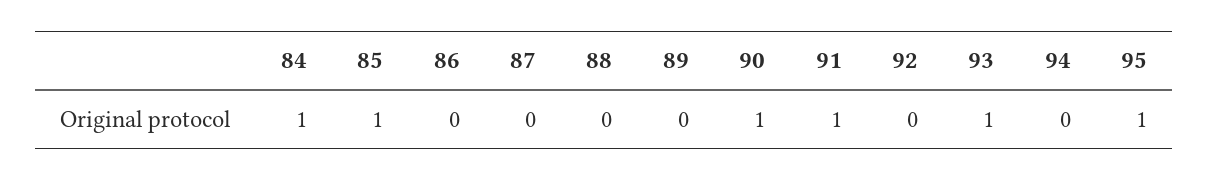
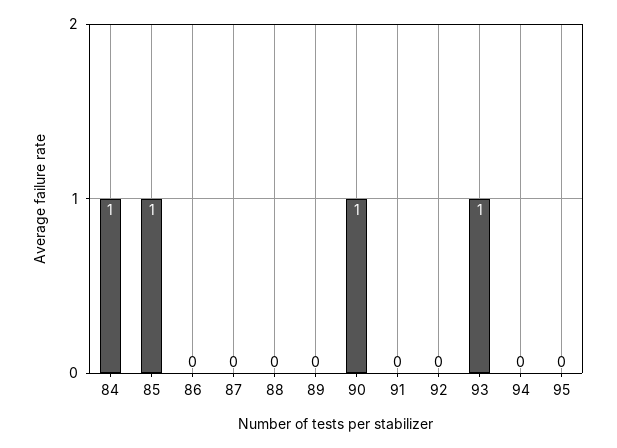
  {
    "84": 1,
    "85": 1,
    "86": 0,
    "87": 0,
    "88": 0,
    "89": 0,
    "90": 1,
-   "91": 1,
+   "91": 0,
    "92": 0,
    "93": 1,
    "94": 0,
-   "95": 1
+   "95": 0
  }

